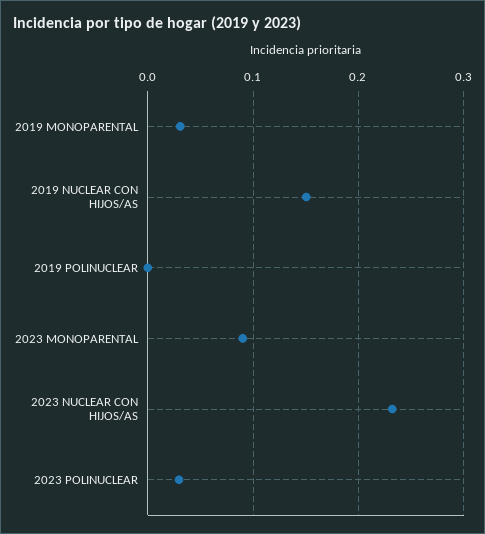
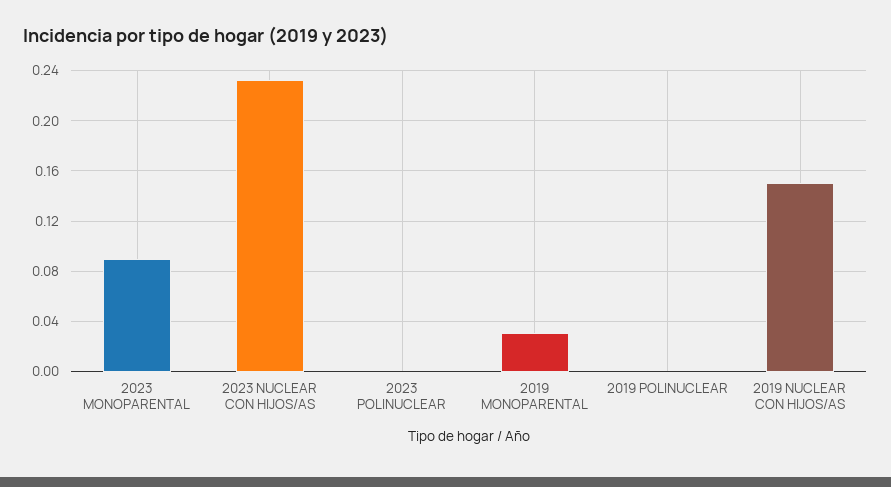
  {
    "2019 MONOPARENTAL": 0.03,
    "2019 NUCLEAR CON HIJOS/AS": 0.15,
    "2019 POLINUCLEAR": 0,
    "2023 MONOPARENTAL": 0.09,
    "2023 NUCLEAR CON HIJOS/AS": 0.23,
-   "2023 POLINUCLEAR": 0.03
+   "2023 POLINUCLEAR": 0
  }

